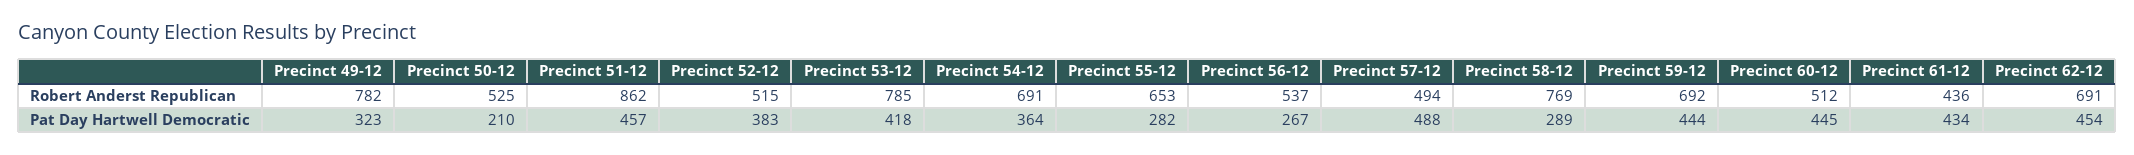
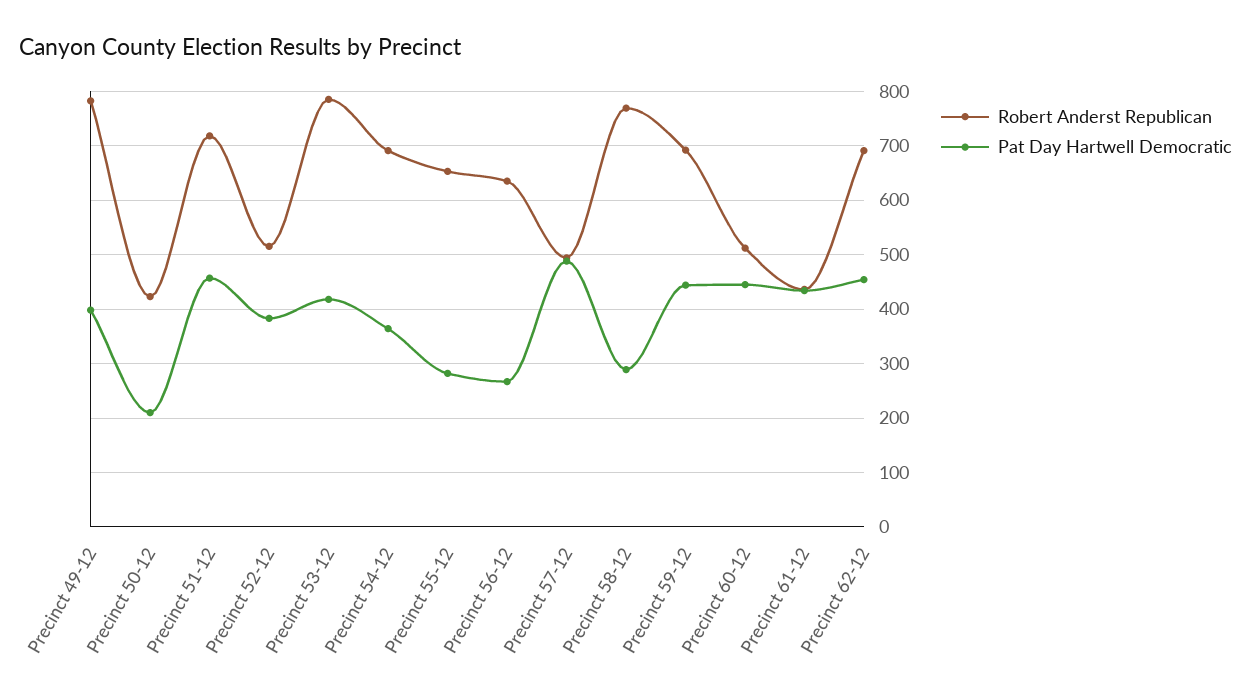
  {
    "Robert Anderst Republican": {
      "Precinct 49-12": 782,
-     "Precinct 50-12": 525,
+     "Precinct 50-12": 420,
-     "Precinct 51-12": 862,
+     "Precinct 51-12": 720,
      "Precinct 52-12": 515,
      "Precinct 53-12": 785,
      "Precinct 54-12": 691,
      "Precinct 55-12": 653,
-     "Precinct 56-12": 537,
+     "Precinct 56-12": 640,
      "Precinct 57-12": 494,
      "Precinct 58-12": 769,
      "Precinct 59-12": 692,
      "Precinct 60-12": 512,
      "Precinct 61-12": 436,
      "Precinct 62-12": 691
    },
    "Pat Day Hartwell Democratic": {
-     "Precinct 49-12": 323,
+     "Precinct 49-12": 400,
      "Precinct 50-12": 210,
      "Precinct 51-12": 457,
      "Precinct 52-12": 383,
      "Precinct 53-12": 418,
      "Precinct 54-12": 364,
      "Precinct 55-12": 282,
      "Precinct 56-12": 267,
      "Precinct 57-12": 488,
      "Precinct 58-12": 289,
      "Precinct 59-12": 444,
      "Precinct 60-12": 445,
      "Precinct 61-12": 434,
      "Precinct 62-12": 454
    }
  }

